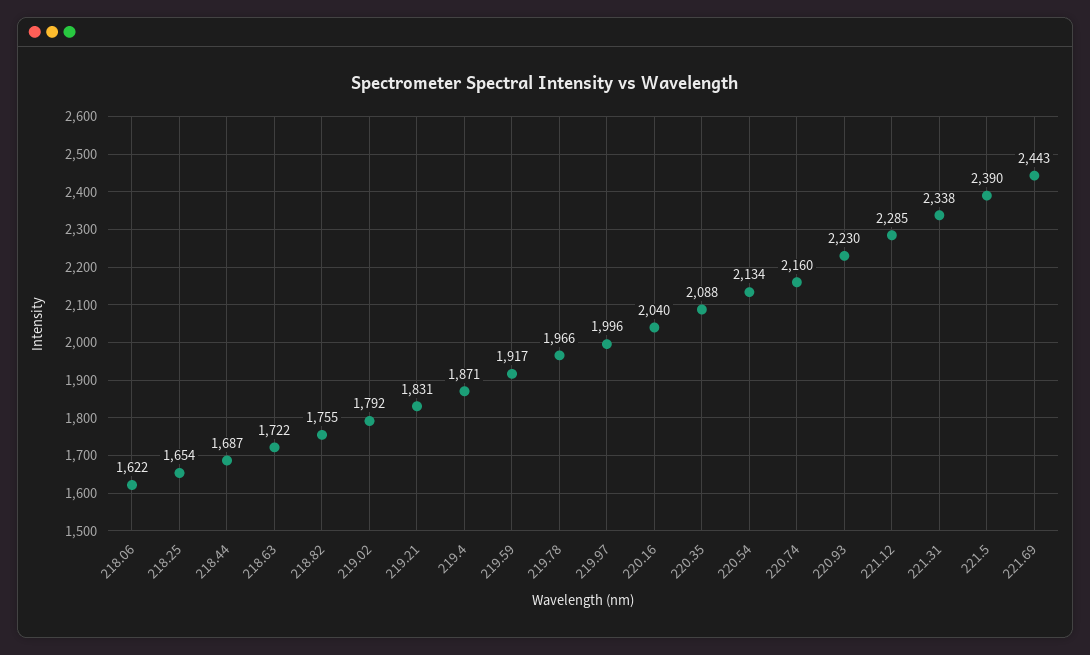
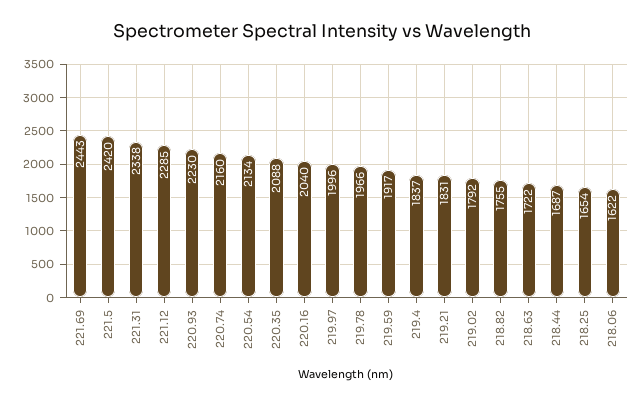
  {
    "218.06": 1622,
    "218.25": 1654,
    "218.44": 1687,
    "218.63": 1722,
    "218.82": 1755,
    "219.02": 1792,
    "219.21": 1831,
-   "219.4": 1871,
+   "219.4": 1837,
    "219.59": 1917,
    "219.78": 1966,
    "219.97": 1996,
    "220.16": 2040,
    "220.35": 2088,
    "220.54": 2134,
    "220.74": 2160,
    "220.93": 2230,
    "221.12": 2285,
    "221.31": 2338,
-   "221.5": 2390,
+   "221.5": 2420,
    "221.69": 2443
  }

